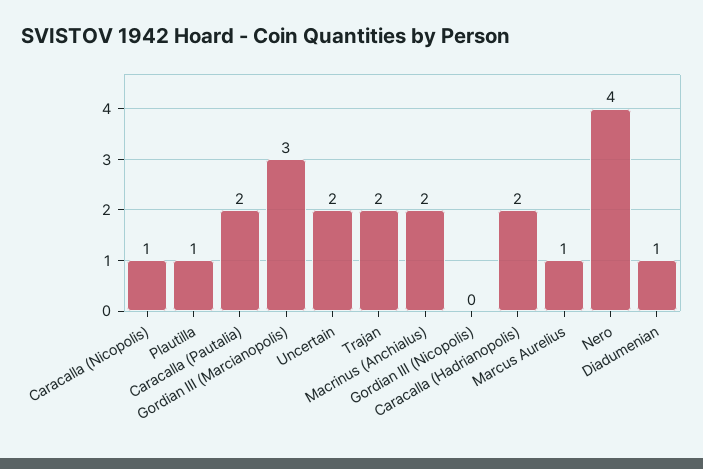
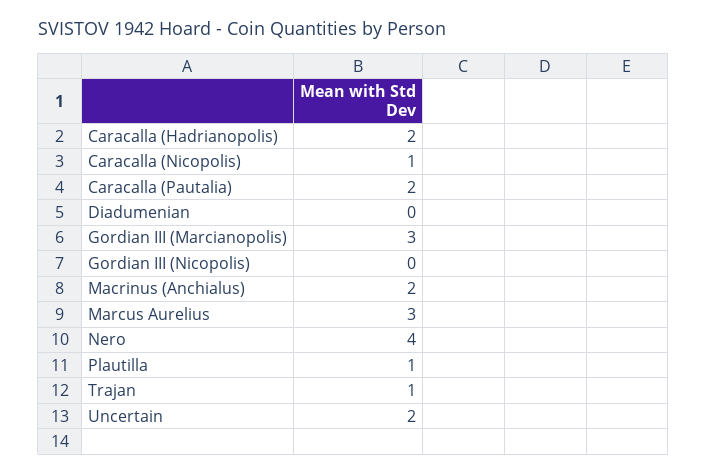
  {
    "Caracalla (Nicopolis)": 1,
    "Plautilla": 1,
    "Caracalla (Pautalia)": 2,
    "Gordian III (Marcianopolis)": 3,
    "Uncertain": 2,
-   "Trajan": 2,
+   "Trajan": 1,
    "Macrinus (Anchialus)": 2,
    "Gordian III (Nicopolis)": 0,
    "Caracalla (Hadrianopolis)": 2,
-   "Marcus Aurelius": 1,
+   "Marcus Aurelius": 3,
    "Nero": 4,
-   "Diadumenian": 1
+   "Diadumenian": 0
  }

